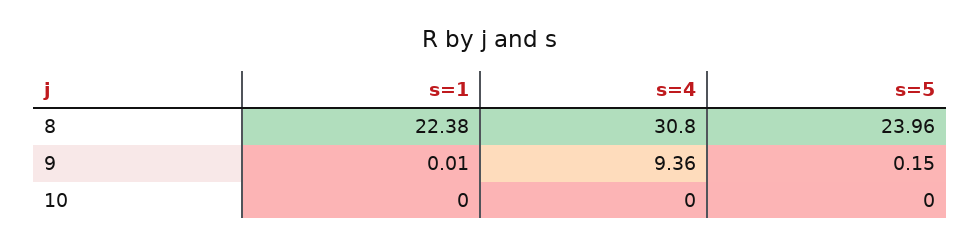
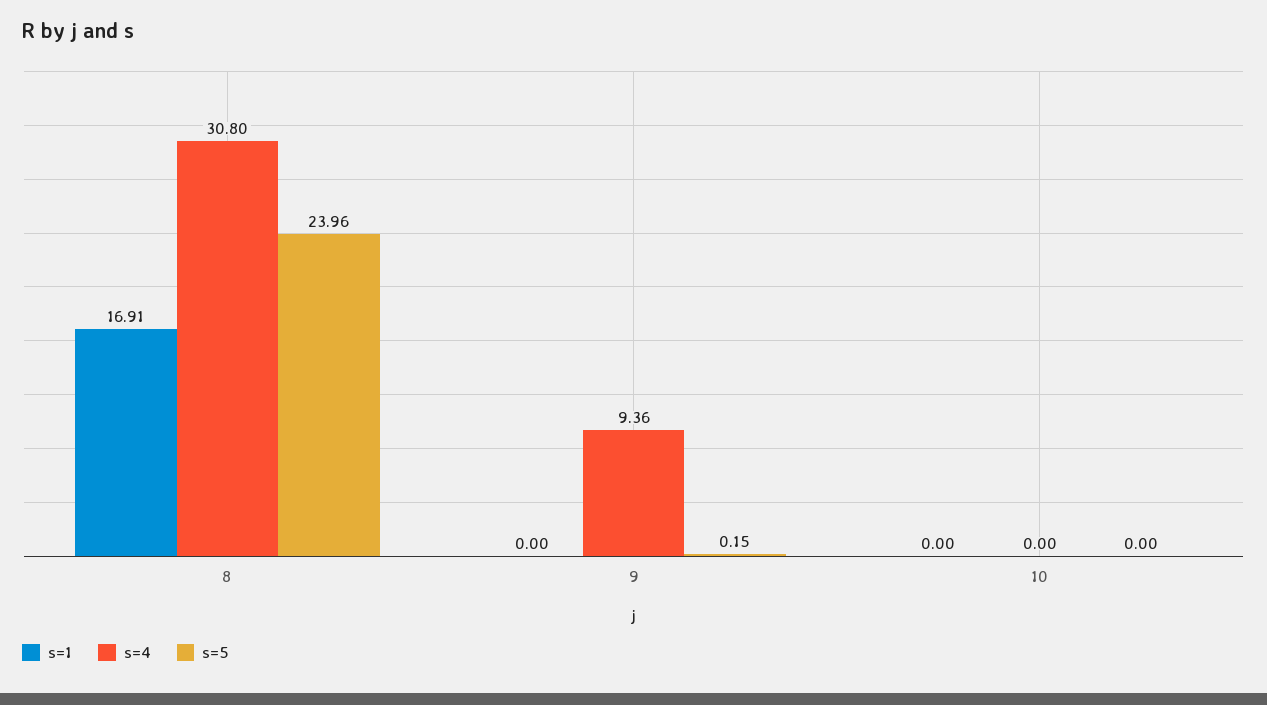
  {
    "s=1": {
-     "8": 22.38,
+     "8": 16.91,
-     "9": 0.01,
+     "9": 0,
      "10": 0
    },
    "s=4": {
      "8": 30.8,
      "9": 9.36,
      "10": 0
    },
    "s=5": {
      "8": 23.96,
      "9": 0.15,
      "10": 0
    }
  }

